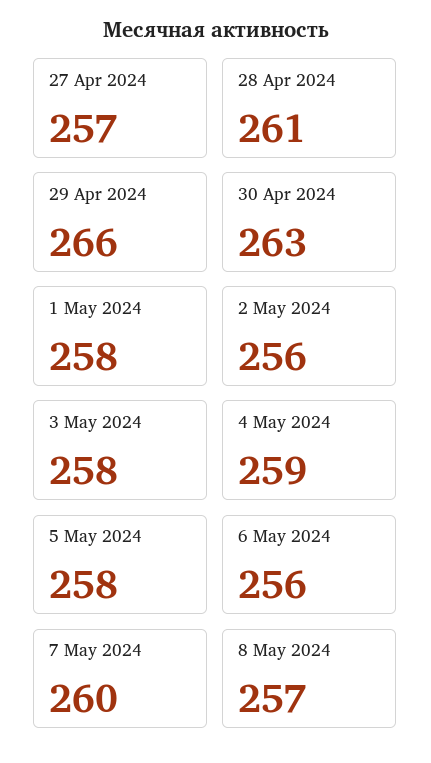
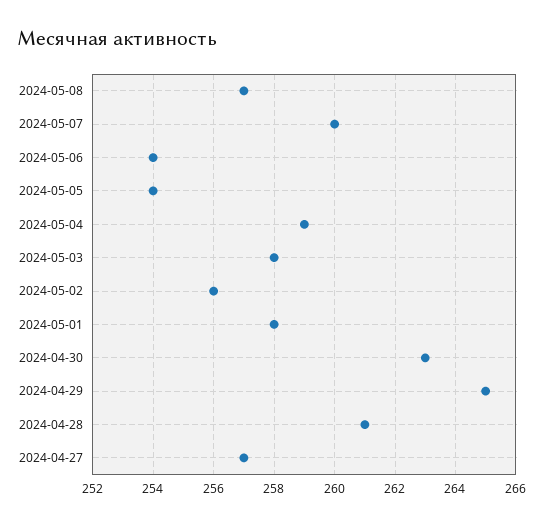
  {
    "27 Apr 2024": 257,
    "28 Apr 2024": 261,
-   "29 Apr 2024": 266,
+   "29 Apr 2024": 265,
    "30 Apr 2024": 263,
    "1 May 2024": 258,
    "2 May 2024": 256,
    "3 May 2024": 258,
    "4 May 2024": 259,
-   "5 May 2024": 258,
+   "5 May 2024": 254,
-   "6 May 2024": 256,
+   "6 May 2024": 254,
    "7 May 2024": 260,
    "8 May 2024": 257
  }

